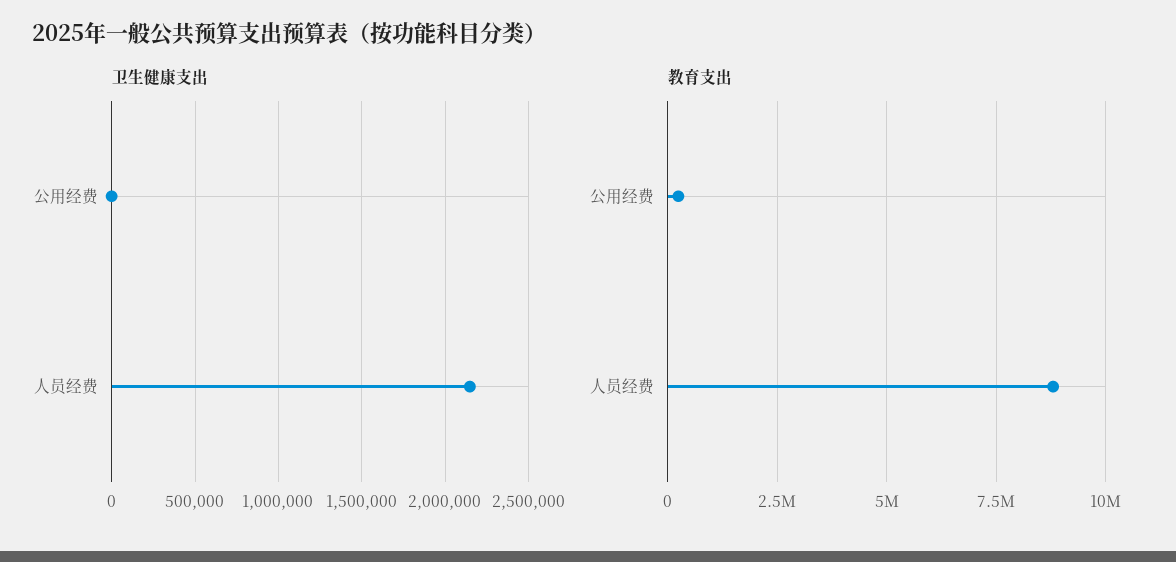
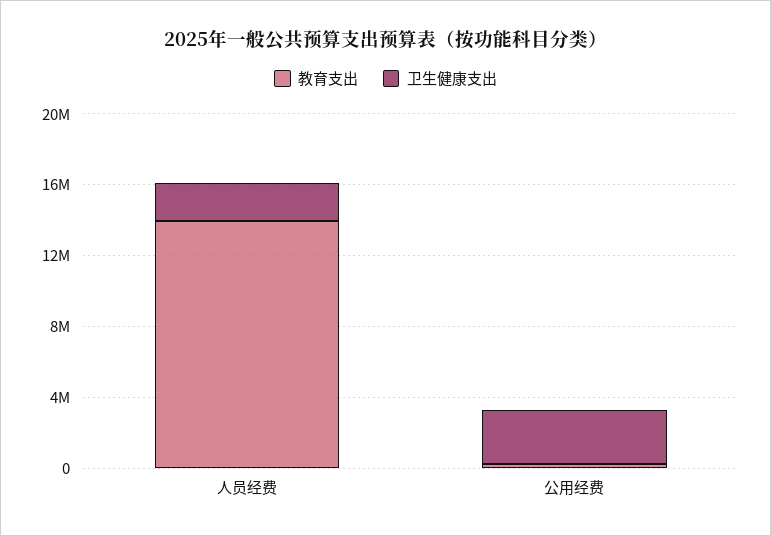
  {
    "卫生健康支出": {
-     "公用经费": 0,
+     "公用经费": 3000000,
      "人员经费": 2150000
    },
    "教育支出": {
      "公用经费": 250000,
-     "人员经费": 8750000
+     "人员经费": 14000000
    }
  }

